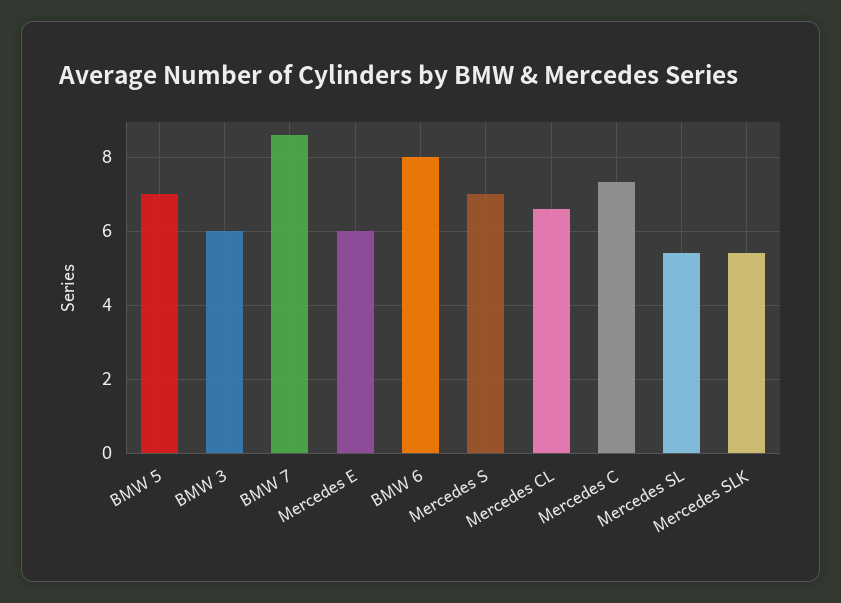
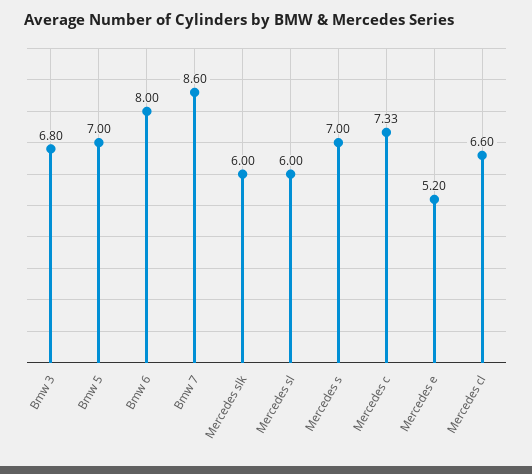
  {
    "BMW 5": 7,
-   "BMW 3": 6,
+   "BMW 3": 6.8,
    "BMW 7": 8.6,
-   "Mercedes E": 6,
+   "Mercedes E": 5.2,
    "BMW 6": 8,
    "Mercedes S": 7,
    "Mercedes CL": 6.6,
    "Mercedes C": 7.33,
-   "Mercedes SL": 5.4,
+   "Mercedes SL": 6,
-   "Mercedes SLK": 5.4
+   "Mercedes SLK": 6
  }

